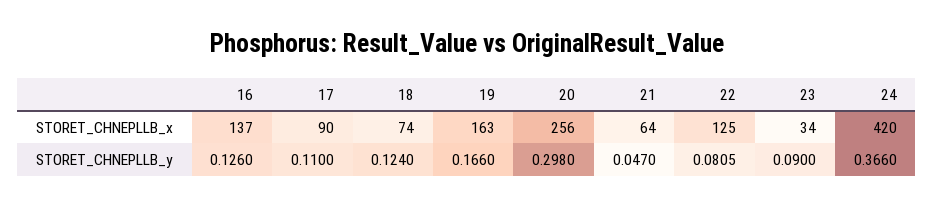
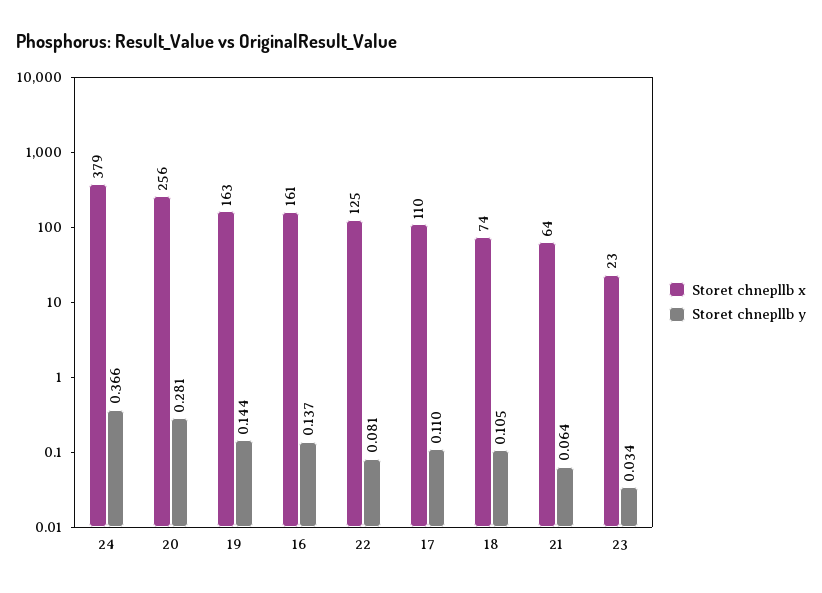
  {
    "STORET_CHNEPLLB_x": {
-     "16": 137,
+     "16": 161,
-     "17": 90,
+     "17": 110,
      "18": 74,
      "19": 163,
      "20": 256,
      "21": 64,
      "22": 125,
-     "23": 34,
+     "23": 23,
-     "24": 420
+     "24": 379
    },
    "STORET_CHNEPLLB_y": {
-     "16": 0.126,
+     "16": 0.137,
      "17": 0.11,
-     "18": 0.124,
+     "18": 0.105,
-     "19": 0.166,
+     "19": 0.144,
-     "20": 0.298,
+     "20": 0.281,
-     "21": 0.047,
+     "21": 0.064,
      "22": 0.0805,
-     "23": 0.09,
+     "23": 0.034,
      "24": 0.366
    }
  }

